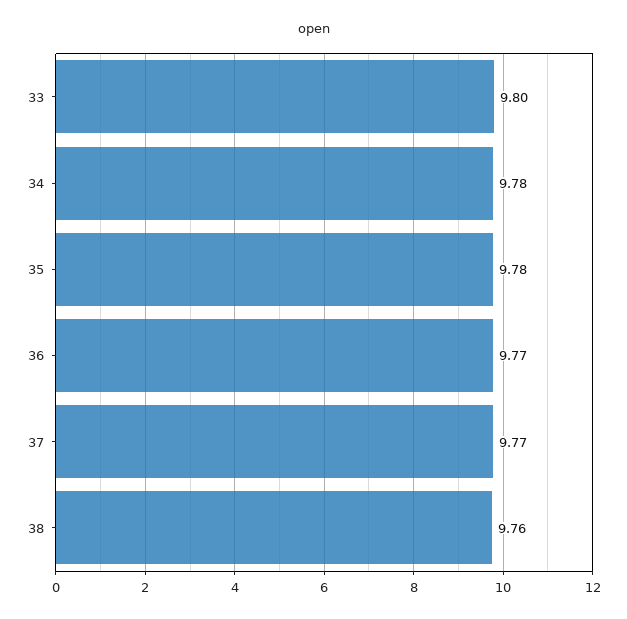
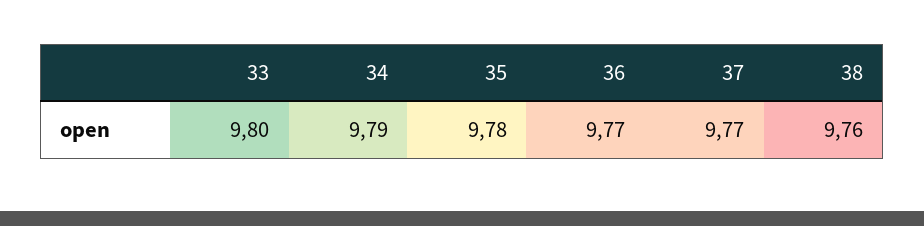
  {
    "33": 9.8,
-   "34": 9.78,
+   "34": 9.79,
    "35": 9.78,
    "36": 9.77,
    "37": 9.77,
    "38": 9.76
  }

